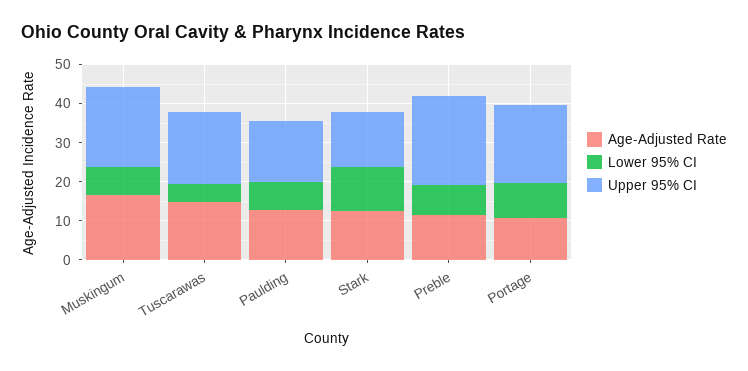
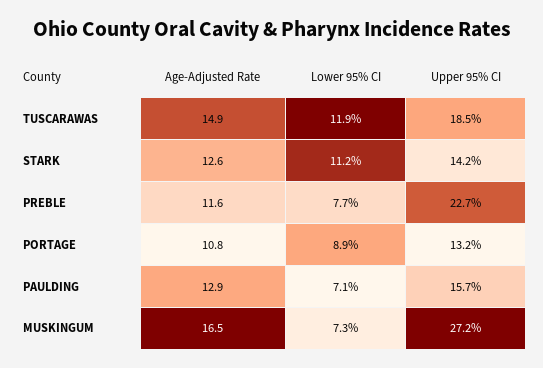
  {
    "Age-Adjusted Rate": {
      "Muskingum": 16.5,
      "Tuscarawas": 14.9,
      "Paulding": 12.9,
      "Stark": 12.6,
      "Preble": 11.6,
      "Portage": 10.8
    },
    "Lower 95% CI": {
      "Muskingum": 7.3,
-     "Tuscarawas": 5,
+     "Tuscarawas": 11.9,
      "Paulding": 7.1,
      "Stark": 11.2,
      "Preble": 7.7,
      "Portage": 8.9
    },
    "Upper 95% CI": {
-     "Muskingum": 20,
+     "Muskingum": 27.2,
      "Tuscarawas": 18.5,
      "Paulding": 15.7,
      "Stark": 14.2,
      "Preble": 22.7,
-     "Portage": 20
+     "Portage": 13.2
    }
  }

